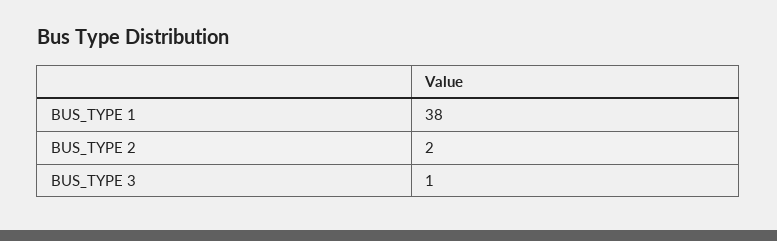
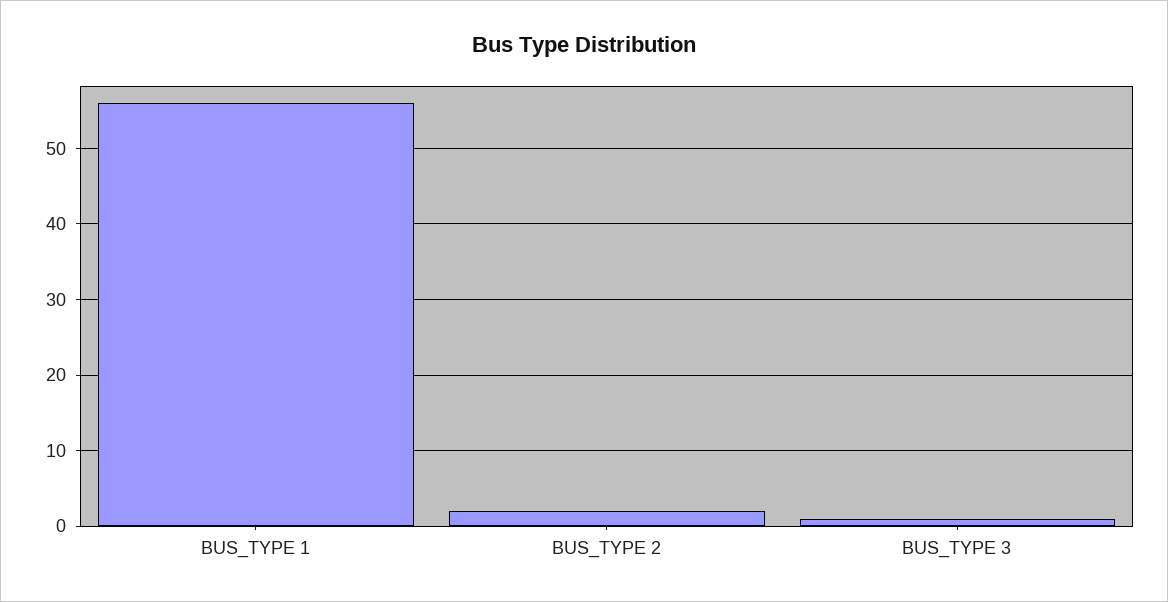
  {
-   "BUS_TYPE 1": 38,
+   "BUS_TYPE 1": 56,
    "BUS_TYPE 2": 2,
    "BUS_TYPE 3": 1
  }

